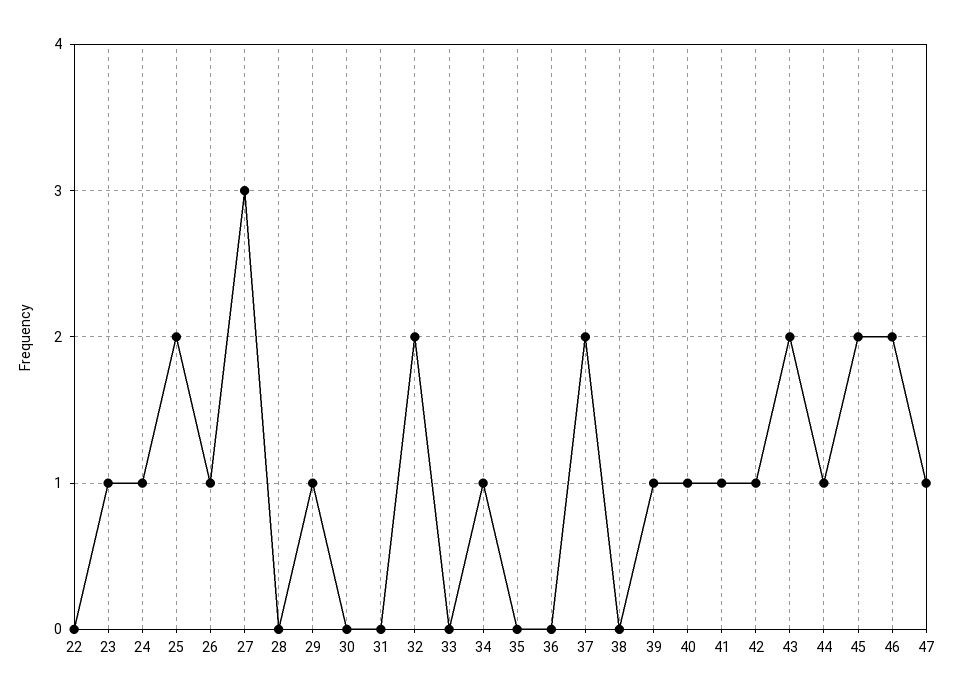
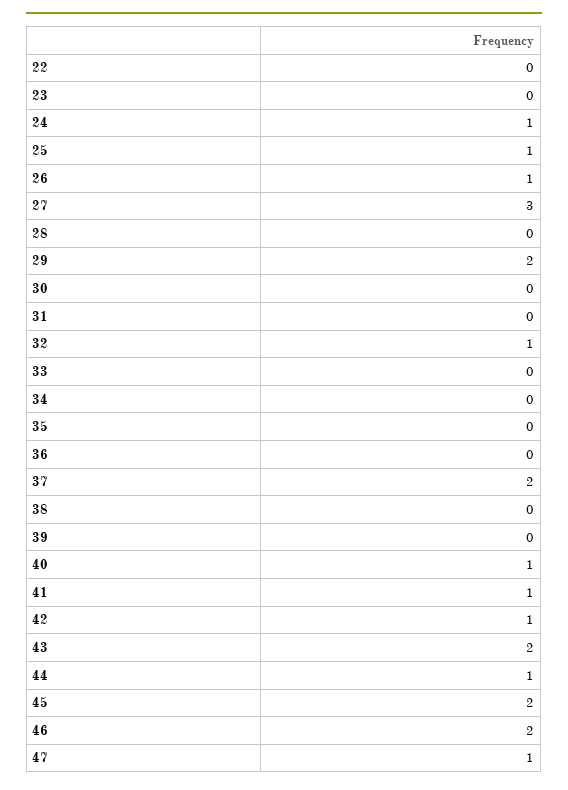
  {
    "22": 0,
-   "23": 1,
+   "23": 0,
    "24": 1,
-   "25": 2,
+   "25": 1,
    "26": 1,
    "27": 3,
    "28": 0,
-   "29": 1,
+   "29": 2,
    "30": 0,
    "31": 0,
-   "32": 2,
+   "32": 1,
    "33": 0,
-   "34": 1,
+   "34": 0,
    "35": 0,
    "36": 0,
    "37": 2,
    "38": 0,
-   "39": 1,
+   "39": 0,
    "40": 1,
    "41": 1,
    "42": 1,
    "43": 2,
    "44": 1,
    "45": 2,
    "46": 2,
    "47": 1
  }

